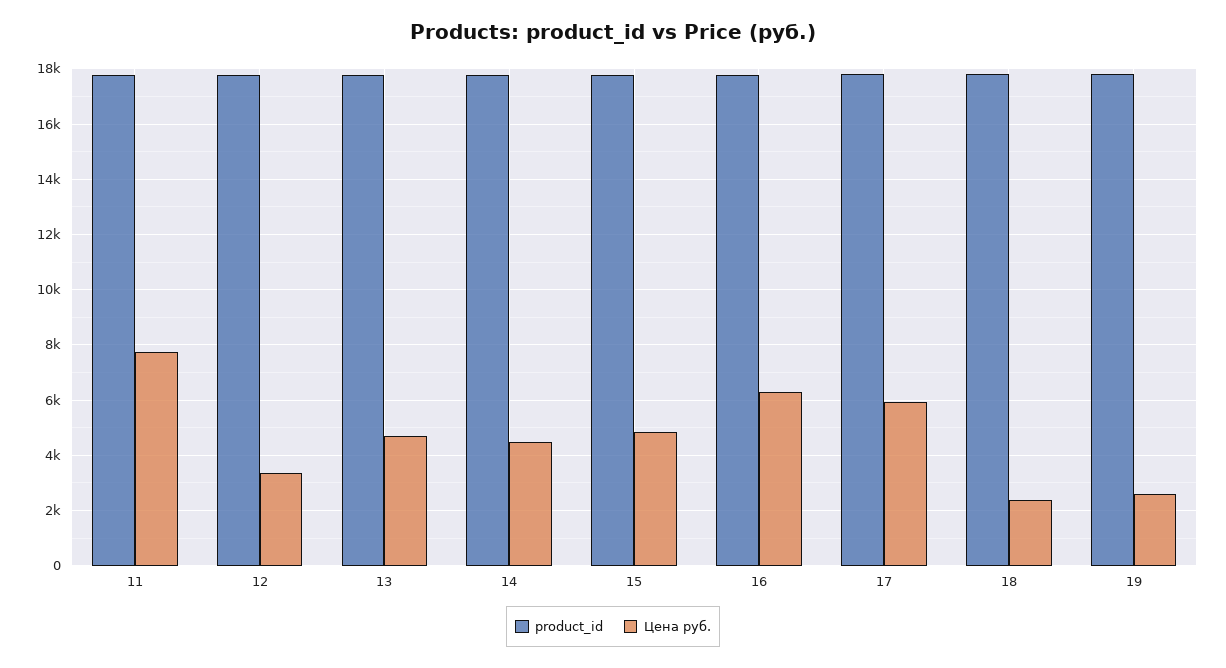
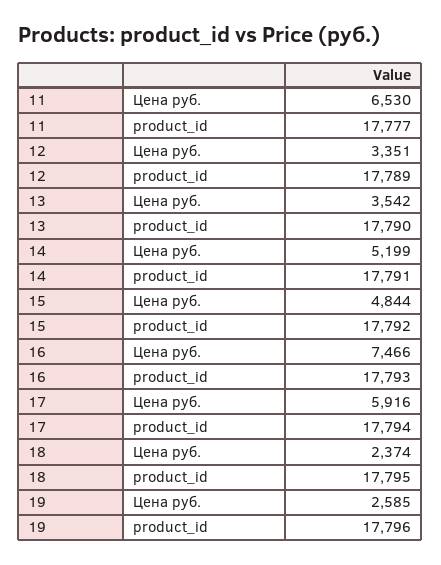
  {
    "product_id": {
      "11": 17777,
      "12": 17789,
      "13": 17790,
      "14": 17791,
      "15": 17792,
      "16": 17793,
      "17": 17794,
      "18": 17795,
      "19": 17796
    },
    "Цена руб.": {
-     "11": 7750,
+     "11": 6530,
      "12": 3351,
-     "13": 4750,
+     "13": 3542,
-     "14": 4500,
+     "14": 5199,
      "15": 4844,
-     "16": 6250,
+     "16": 7466,
      "17": 5916,
      "18": 2374,
      "19": 2585
    }
  }

